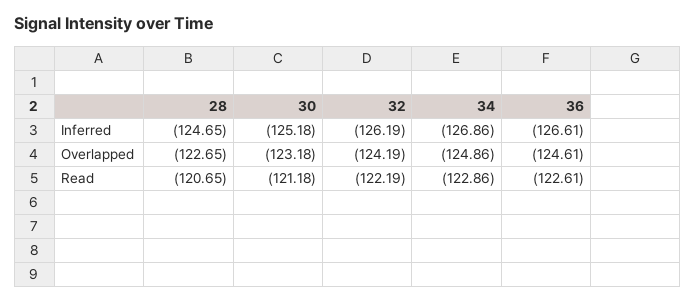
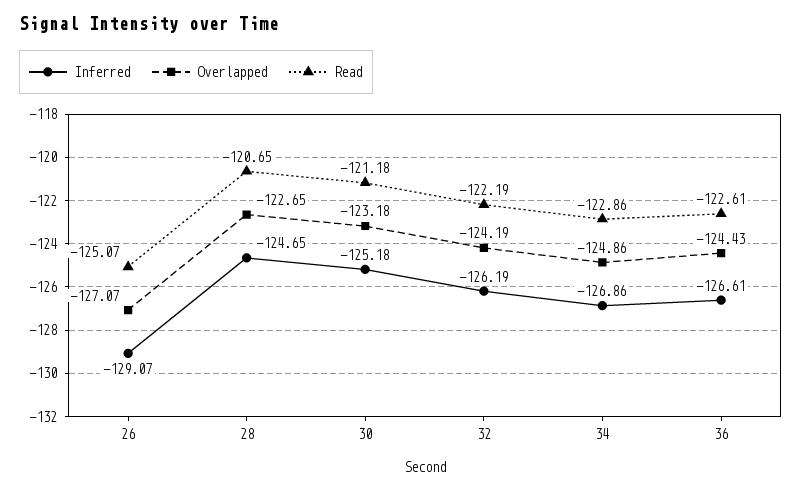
  {
    "Inferred": {
      "28": -124.65,
      "30": -125.18,
      "32": -126.19,
      "34": -126.86,
-     "36": -126.61
+     "36": -126.61,
+     "26": -129.07
    },
    "Overlapped": {
      "28": -122.65,
      "30": -123.18,
      "32": -124.19,
      "34": -124.86,
-     "36": -124.61
+     "36": -124.43,
+     "26": -127.07
    },
    "Read": {
      "28": -120.65,
      "30": -121.18,
      "32": -122.19,
      "34": -122.86,
-     "36": -122.61
+     "36": -122.61,
+     "26": -125.07
    }
  }

